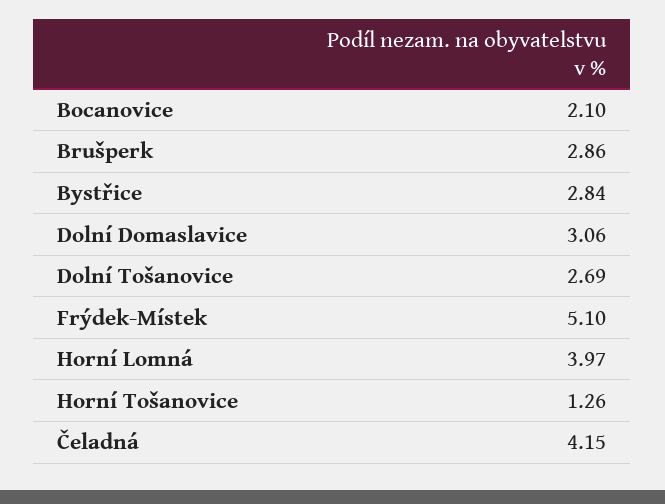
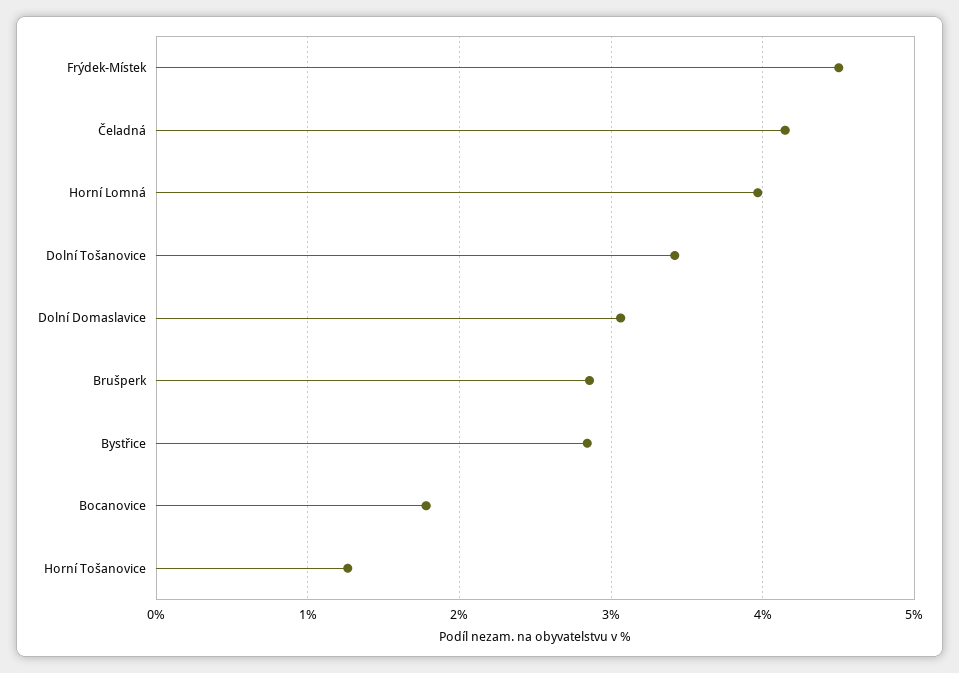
  {
-   "Bocanovice": 2.1,
+   "Bocanovice": 1.8,
    "Brušperk": 2.86,
    "Bystřice": 2.84,
    "Dolní Domaslavice": 3.06,
-   "Dolní Tošanovice": 2.69,
+   "Dolní Tošanovice": 3.4,
-   "Frýdek-Místek": 5.1,
+   "Frýdek-Místek": 4.5,
    "Horní Lomná": 3.97,
    "Horní Tošanovice": 1.26,
    "Čeladná": 4.15
  }

